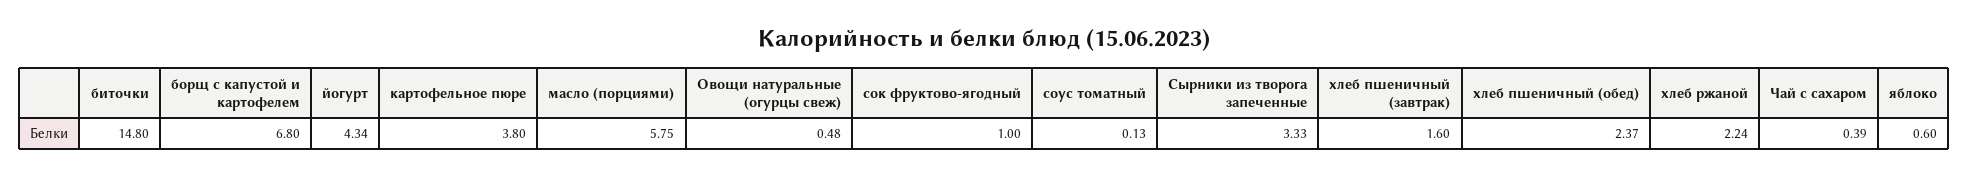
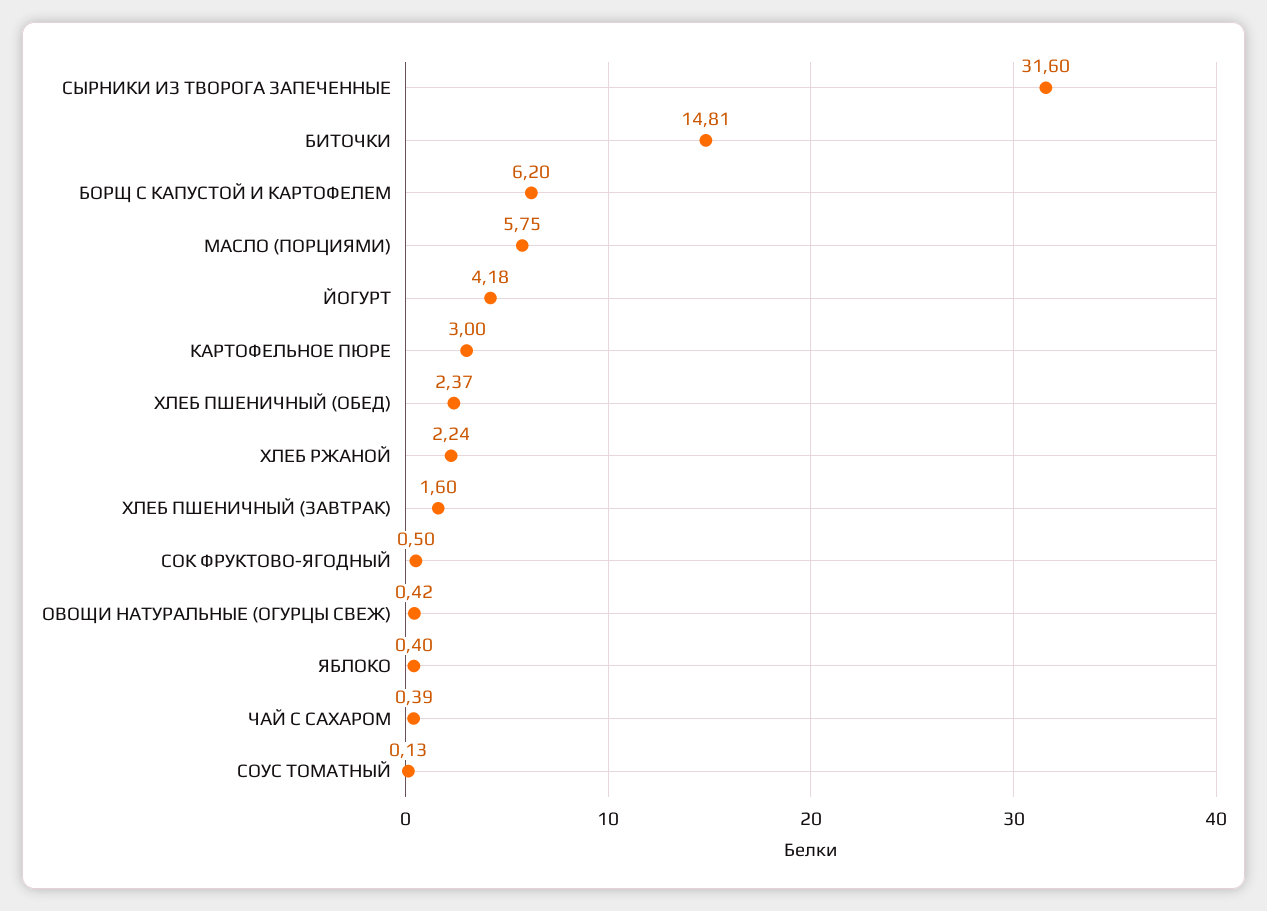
  {
-   "биточки": 14.8,
+   "биточки": 14.81,
-   "борщ с капустой и картофелем": 6.8,
+   "борщ с капустой и картофелем": 6.2,
-   "йогурт": 4.34,
+   "йогурт": 4.18,
-   "картофельное пюре": 3.8,
+   "картофельное пюре": 3,
    "масло (порциями)": 5.75,
-   "Овощи натуральные (огурцы свеж)": 0.48,
+   "Овощи натуральные (огурцы свеж)": 0.42,
-   "сок фруктово-ягодный": 1,
+   "сок фруктово-ягодный": 0.5,
    "соус томатный": 0.13,
-   "Сырники из творога запеченные": 3.33,
+   "Сырники из творога запеченные": 31.6,
    "хлеб пшеничный (завтрак)": 1.6,
    "хлеб пшеничный (обед)": 2.37,
    "хлеб ржаной": 2.24,
    "Чай с сахаром": 0.39,
-   "яблоко": 0.6
+   "яблоко": 0.4
  }

